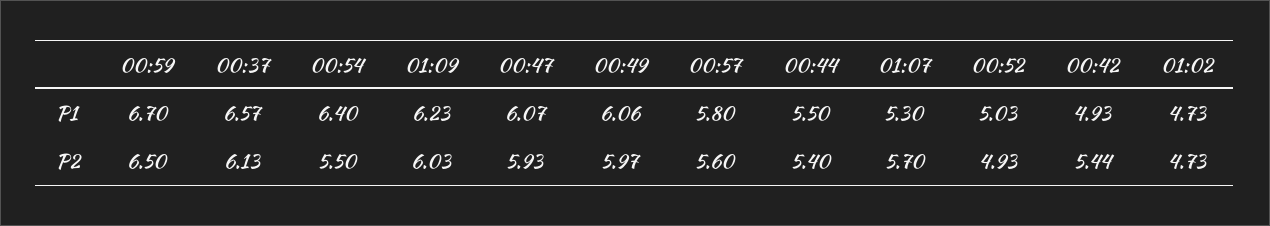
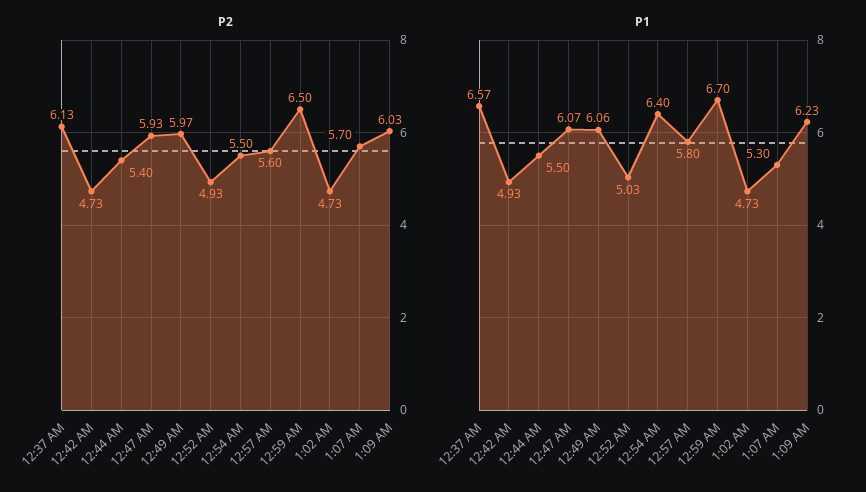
  {
    "P1": {
      "00:59": 6.7,
      "00:37": 6.57,
      "00:54": 6.4,
      "01:09": 6.23,
      "00:47": 6.07,
      "00:49": 6.06,
      "00:57": 5.8,
      "00:44": 5.5,
      "01:07": 5.3,
      "00:52": 5.03,
      "00:42": 4.93,
      "01:02": 4.73
    },
    "P2": {
      "00:59": 6.5,
      "00:37": 6.13,
      "00:54": 5.5,
      "01:09": 6.03,
      "00:47": 5.93,
      "00:49": 5.97,
      "00:57": 5.6,
      "00:44": 5.4,
      "01:07": 5.7,
      "00:52": 4.93,
-     "00:42": 5.44,
+     "00:42": 4.73,
      "01:02": 4.73
    }
  }

